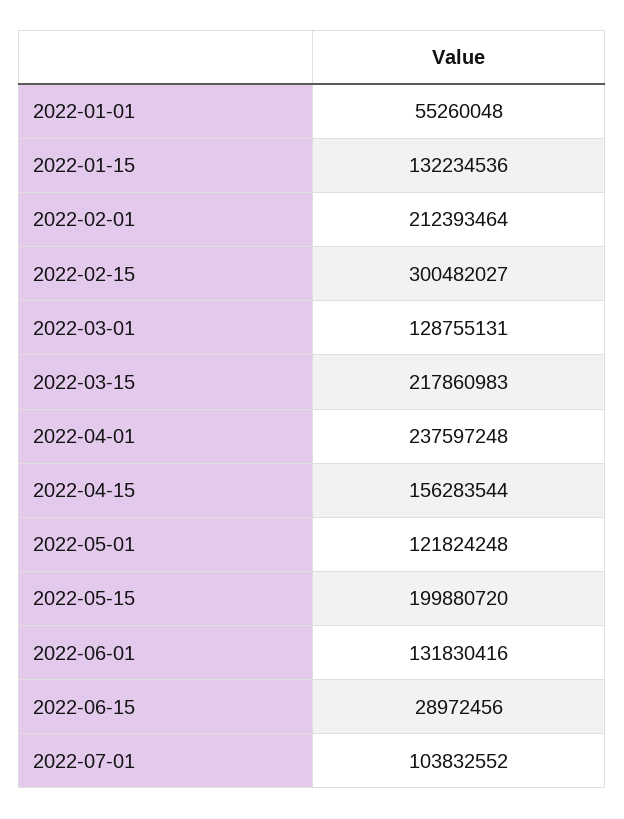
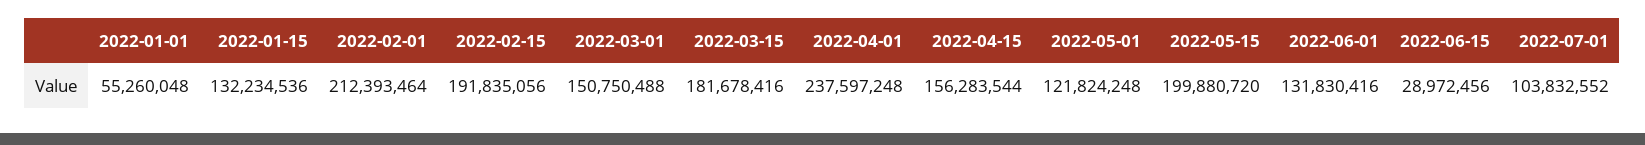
  {
    "2022-01-01": 55260048,
    "2022-01-15": 132234536,
    "2022-02-01": 212393464,
-   "2022-02-15": 300482027,
+   "2022-02-15": 191835056,
-   "2022-03-01": 128755131,
+   "2022-03-01": 150750488,
-   "2022-03-15": 217860983,
+   "2022-03-15": 181678416,
    "2022-04-01": 237597248,
    "2022-04-15": 156283544,
    "2022-05-01": 121824248,
    "2022-05-15": 199880720,
    "2022-06-01": 131830416,
    "2022-06-15": 28972456,
    "2022-07-01": 103832552
  }

